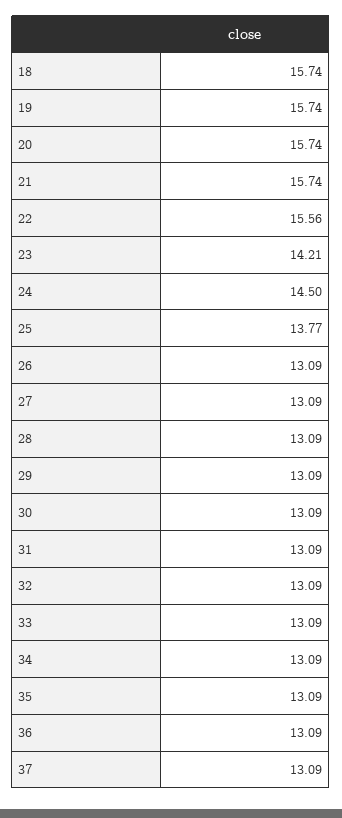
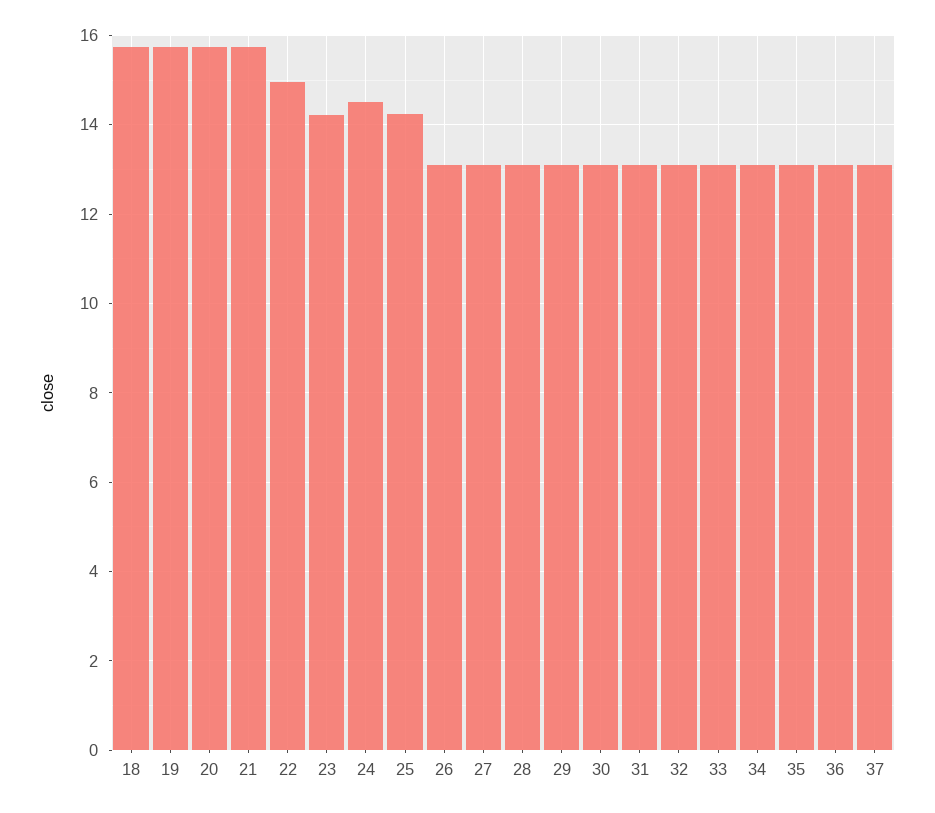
  {
    "18": 15.74,
    "19": 15.74,
    "20": 15.74,
    "21": 15.74,
-   "22": 15.56,
+   "22": 15,
    "23": 14.21,
    "24": 14.5,
-   "25": 13.77,
+   "25": 14.2,
    "26": 13.09,
    "27": 13.09,
    "28": 13.09,
    "29": 13.09,
    "30": 13.09,
    "31": 13.09,
    "32": 13.09,
    "33": 13.09,
    "34": 13.09,
    "35": 13.09,
    "36": 13.09,
    "37": 13.09
  }

